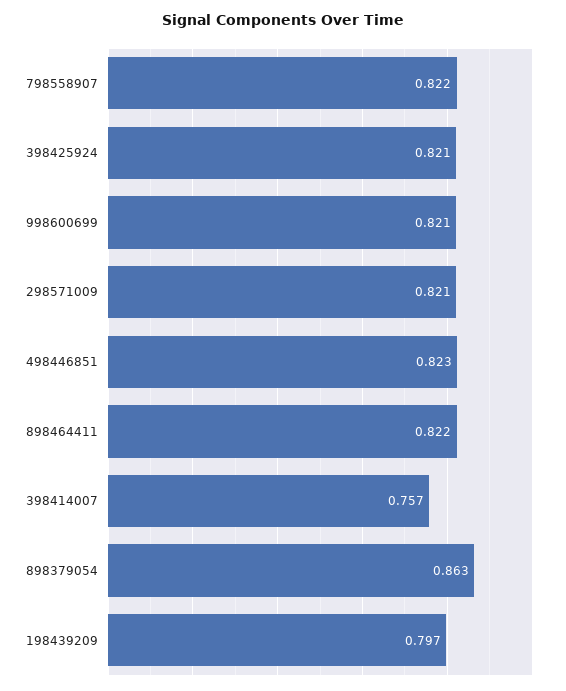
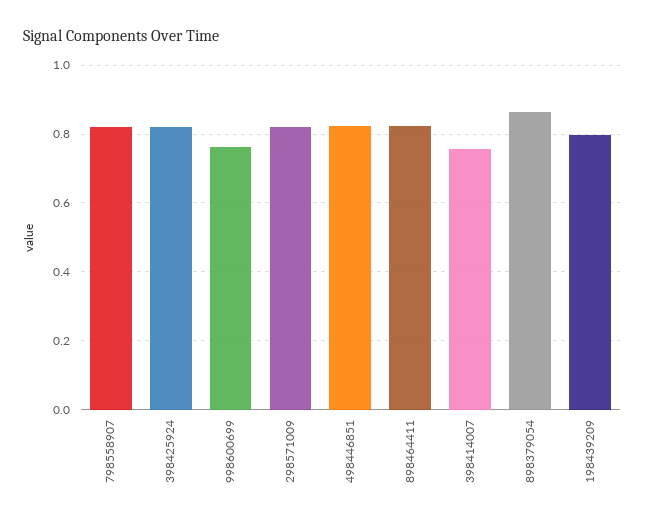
  {
    "798558907": 0.822,
    "398425924": 0.821,
-   "998600699": 0.821,
+   "998600699": 0.76,
    "298571009": 0.821,
    "498446851": 0.823,
    "898464411": 0.822,
    "398414007": 0.757,
    "898379054": 0.863,
    "198439209": 0.797
  }

